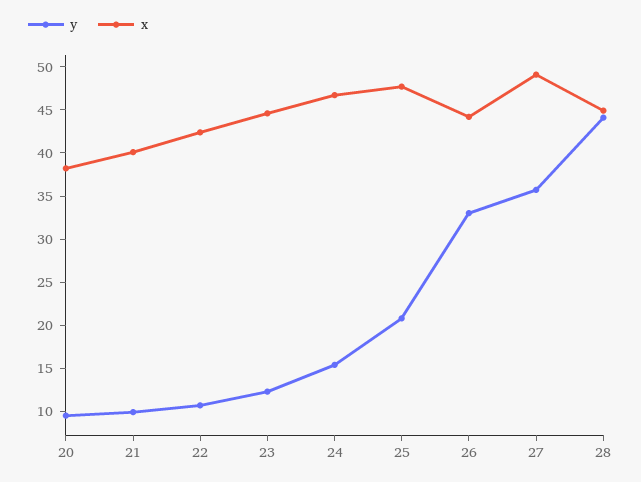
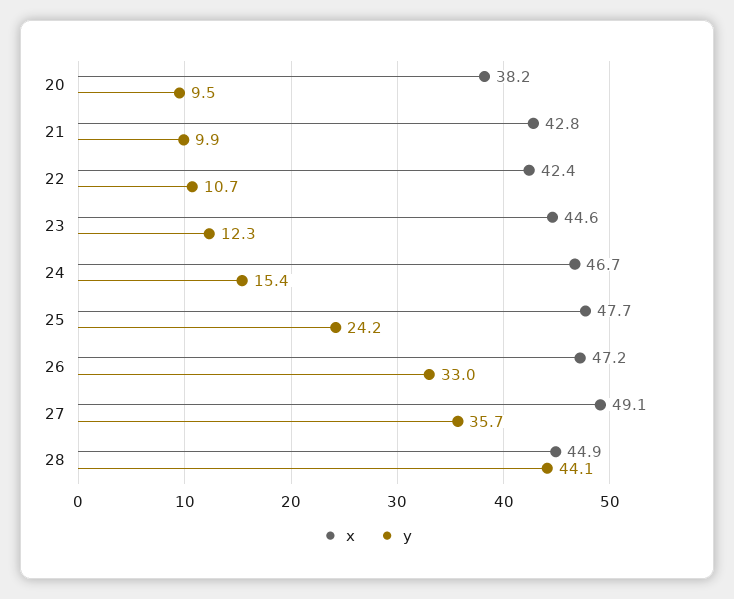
  {
    "y": {
      "20": 9.5,
      "21": 9.9,
      "22": 10.7,
      "23": 12.3,
      "24": 15.4,
-     "25": 21,
+     "25": 24.2,
      "26": 33,
      "27": 35.7,
      "28": 44.1
    },
    "x": {
      "20": 38.2,
-     "21": 40,
+     "21": 42.8,
      "22": 42.4,
      "23": 44.6,
      "24": 46.7,
      "25": 47.7,
-     "26": 44,
+     "26": 47.2,
      "27": 49.1,
      "28": 44.9
    }
  }

